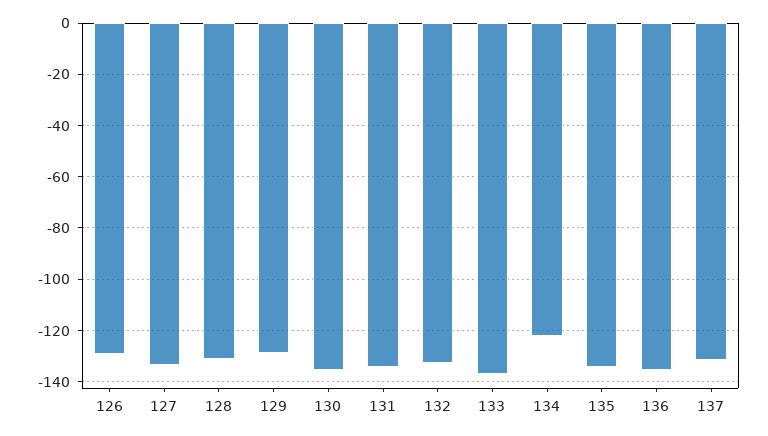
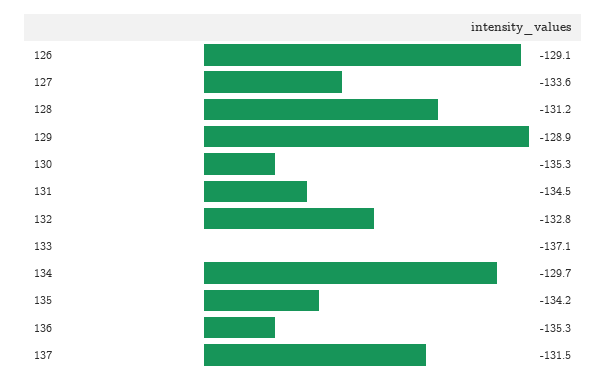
  {
    "126": -129.1,
    "127": -133.6,
    "128": -131.2,
    "129": -128.9,
    "130": -135.3,
    "131": -134.5,
    "132": -132.8,
    "133": -137.1,
-   "134": -122.5,
+   "134": -129.7,
    "135": -134.2,
    "136": -135.3,
    "137": -131.5
  }

